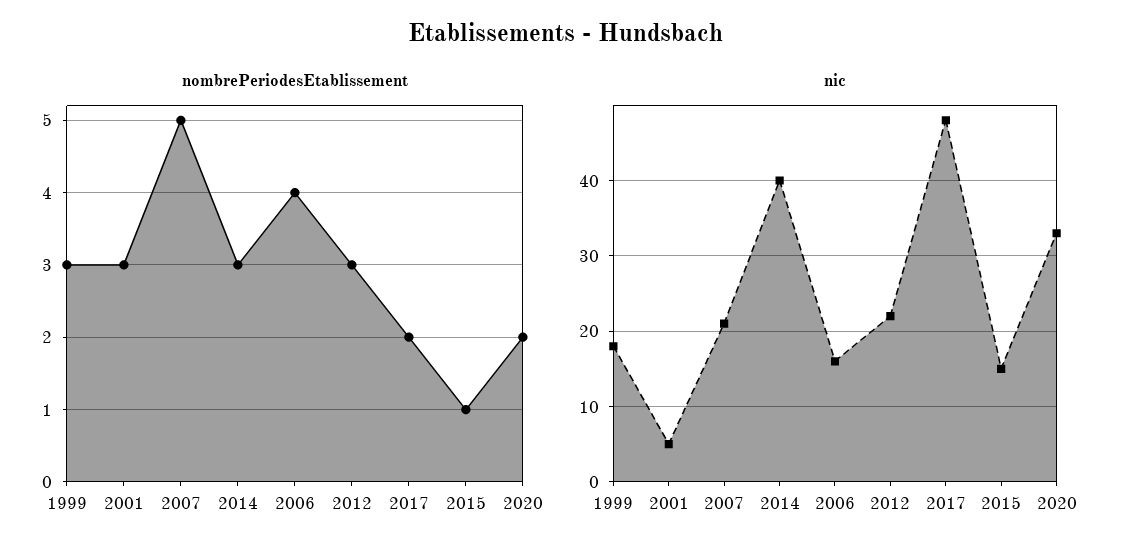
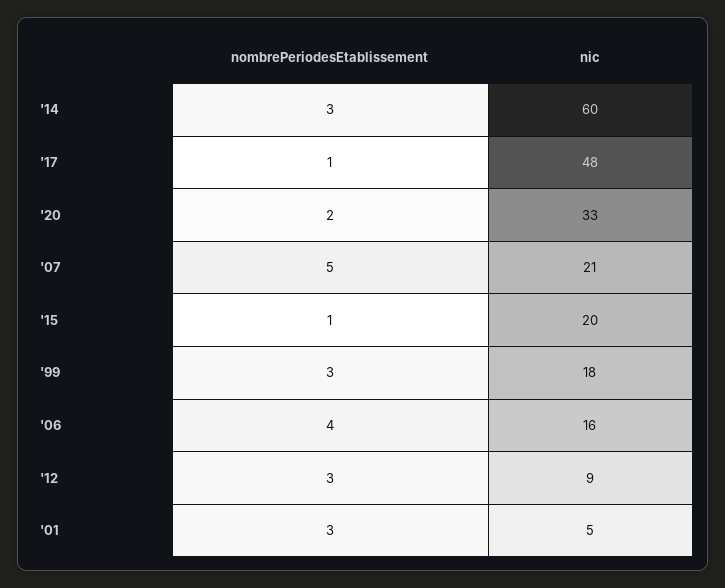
  {
    "nombrePeriodesEtablissement": {
      "1999": 3,
      "2001": 3,
      "2007": 5,
      "2014": 3,
      "2006": 4,
      "2012": 3,
-     "2017": 2,
+     "2017": 1,
      "2015": 1,
      "2020": 2
    },
    "nic": {
      "1999": 18,
      "2001": 5,
      "2007": 21,
-     "2014": 40,
+     "2014": 60,
      "2006": 16,
-     "2012": 22,
+     "2012": 9,
      "2017": 48,
-     "2015": 15,
+     "2015": 20,
      "2020": 33
    }
  }

